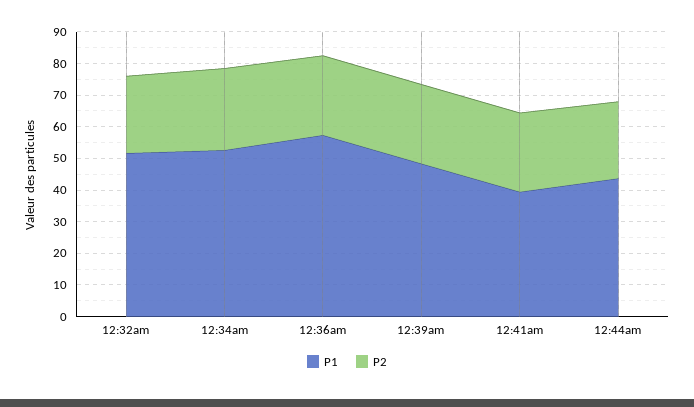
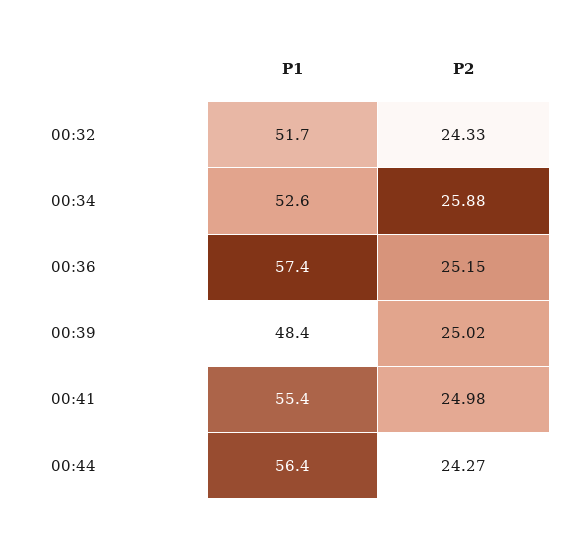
  {
    "P1": {
      "12:32am": 51.7,
      "12:34am": 52.6,
      "12:36am": 57.4,
      "12:39am": 48.4,
-     "12:41am": 40,
+     "12:41am": 55.4,
-     "12:44am": 45
+     "12:44am": 56.4
    },
    "P2": {
      "12:32am": 24.33,
      "12:34am": 25.88,
      "12:36am": 25.15,
      "12:39am": 25.02,
      "12:41am": 24.98,
      "12:44am": 24.27
    }
  }

